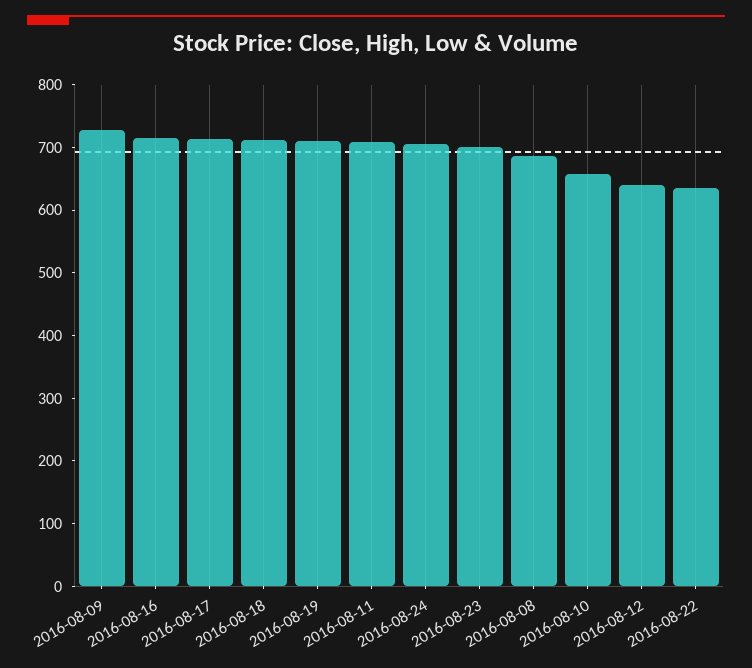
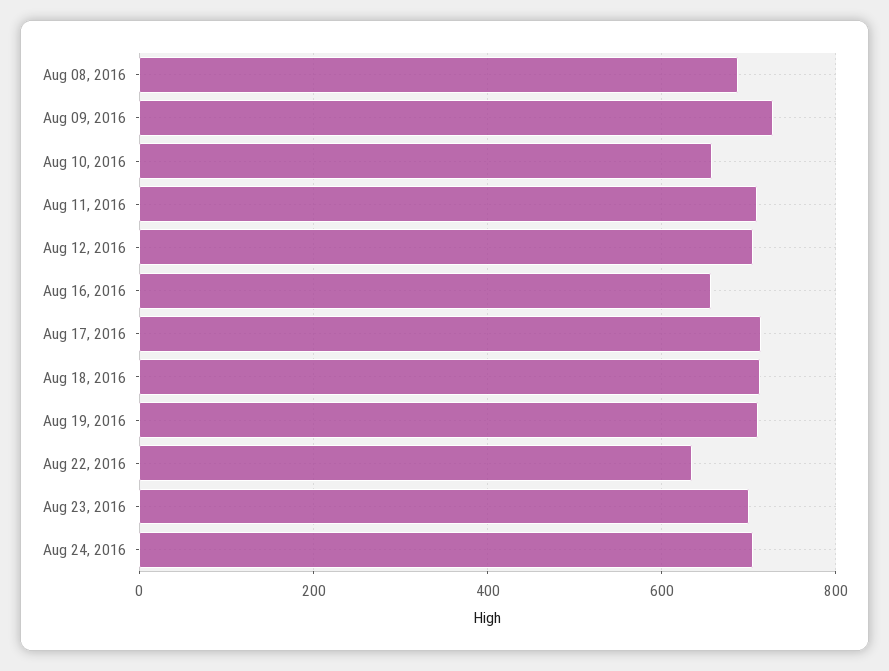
  {
    "2016-08-09": 720,
-   "2016-08-16": 720,
+   "2016-08-16": 660,
    "2016-08-17": 720,
    "2016-08-18": 720,
    "2016-08-19": 720,
    "2016-08-11": 700,
    "2016-08-24": 700,
    "2016-08-23": 700,
    "2016-08-08": 680,
    "2016-08-10": 660,
-   "2016-08-12": 640,
+   "2016-08-12": 700,
    "2016-08-22": 640
  }

